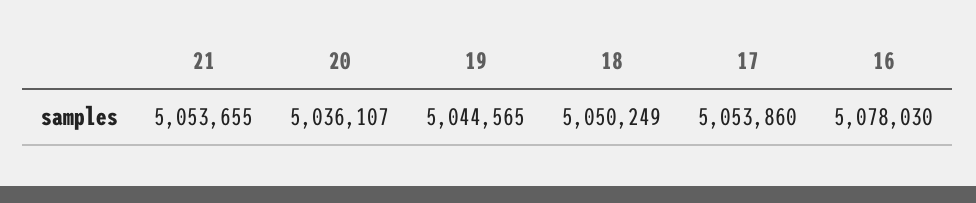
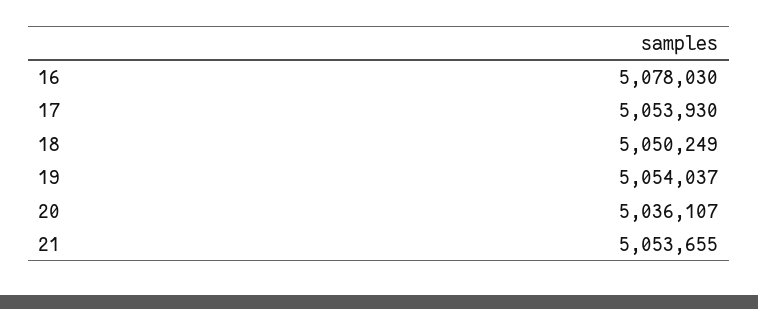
  {
    "21": 5053655,
    "20": 5036107,
-   "19": 5044565,
+   "19": 5054037,
    "18": 5050249,
-   "17": 5053860,
+   "17": 5053930,
    "16": 5078030
  }

